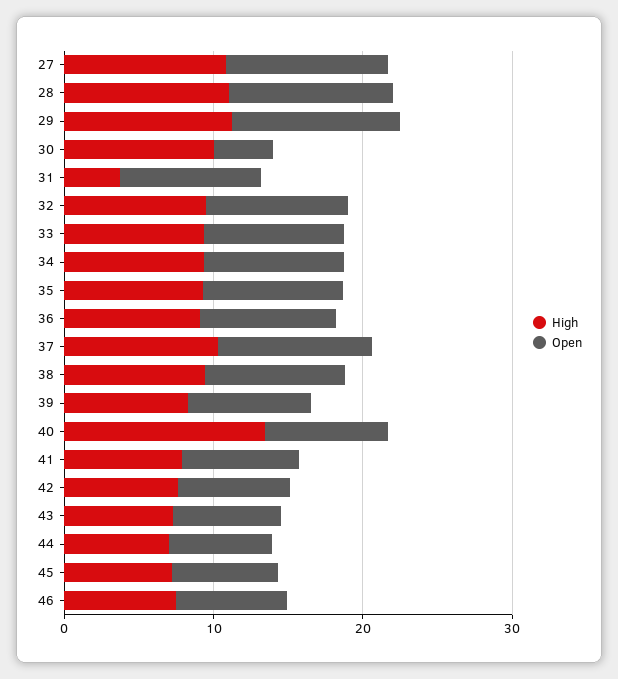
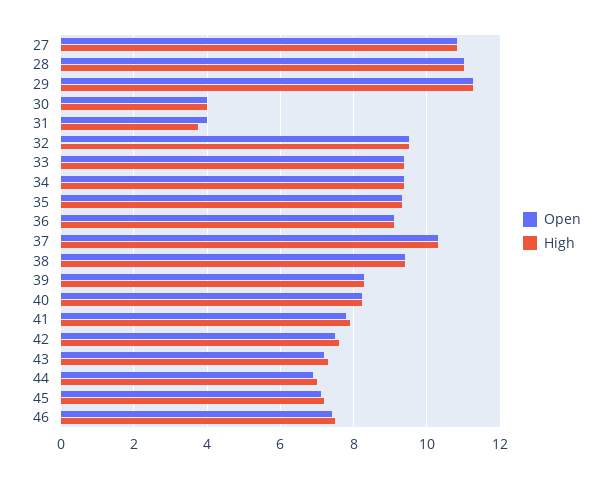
  {
    "High": {
      "27": 10.8,
      "28": 11,
      "29": 11.2,
-     "30": 10,
+     "30": 4,
      "31": 3.8,
      "32": 9.6,
      "33": 9.4,
      "34": 9.4,
      "35": 9.4,
      "36": 9.2,
      "37": 10.4,
      "38": 9.4,
      "39": 8.2,
-     "40": 14,
+     "40": 8.2,
      "41": 8,
      "42": 7.6,
      "43": 7.4,
      "44": 7,
      "45": 7.2,
      "46": 7.6
    },
    "Open": {
      "27": 10.8,
      "28": 11,
      "29": 11.2,
      "30": 4,
-     "31": 10,
+     "31": 4,
      "32": 9.6,
      "33": 9.4,
      "34": 9.4,
      "35": 9.4,
      "36": 9.2,
      "37": 10.4,
      "38": 9.4,
      "39": 8.2,
      "40": 8.2,
      "41": 7.8,
      "42": 7.6,
      "43": 7.2,
      "44": 7,
      "45": 7.2,
      "46": 7.4
    }
  }

